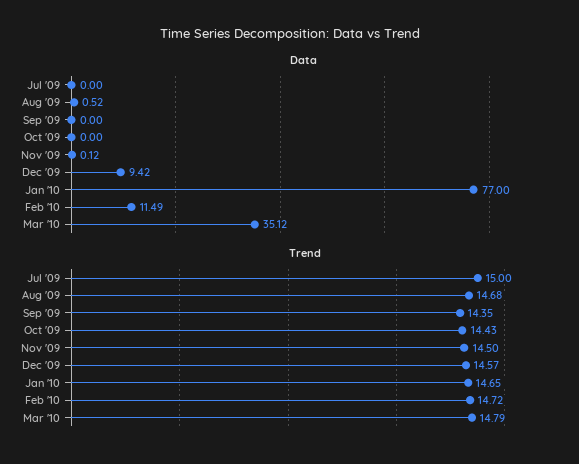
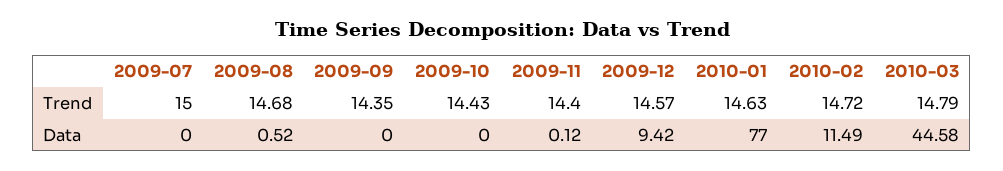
  {
    "Data": {
      "Jul '09": 0,
      "Aug '09": 0.52,
      "Sep '09": 0,
      "Oct '09": 0,
      "Nov '09": 0.12,
      "Dec '09": 9.42,
      "Jan '10": 77,
      "Feb '10": 11.49,
-     "Mar '10": 35.12
+     "Mar '10": 44.58
    },
    "Trend": {
      "Jul '09": 15,
      "Aug '09": 14.68,
      "Sep '09": 14.35,
      "Oct '09": 14.43,
-     "Nov '09": 14.5,
+     "Nov '09": 14.4,
      "Dec '09": 14.57,
-     "Jan '10": 14.65,
+     "Jan '10": 14.63,
      "Feb '10": 14.72,
      "Mar '10": 14.79
    }
  }

